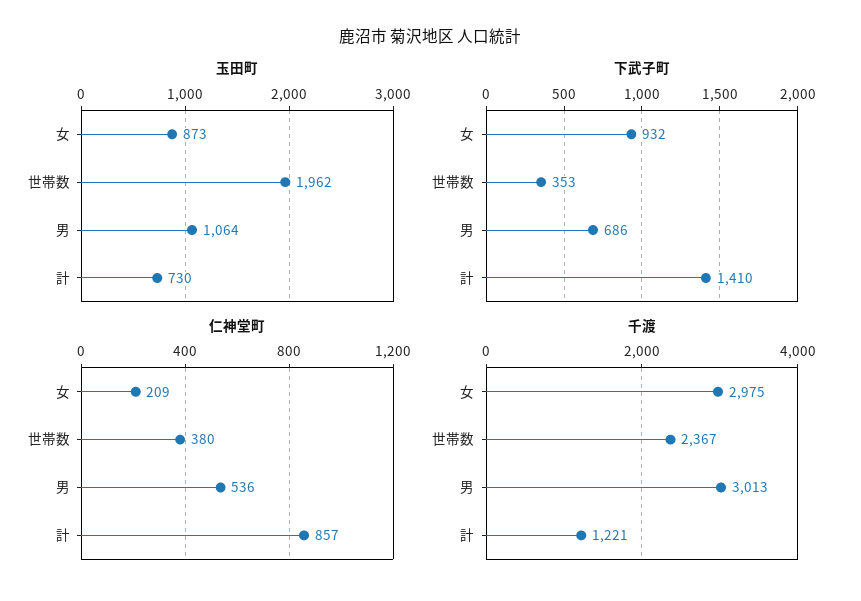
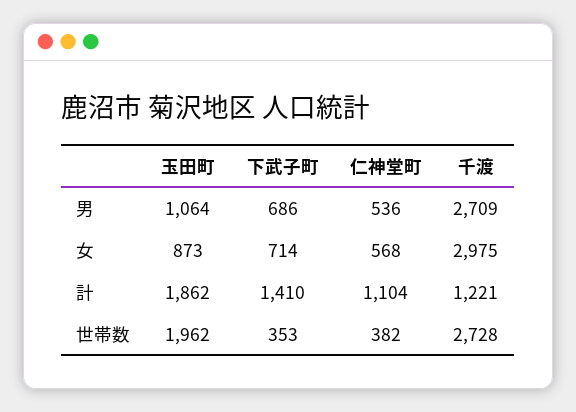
  {
    "玉田町": {
      "女": 873,
      "世帯数": 1962,
      "男": 1064,
-     "計": 730
+     "計": 1862
    },
    "下武子町": {
-     "女": 932,
+     "女": 714,
      "世帯数": 353,
      "男": 686,
      "計": 1410
    },
    "仁神堂町": {
-     "女": 209,
+     "女": 568,
-     "世帯数": 380,
+     "世帯数": 382,
      "男": 536,
-     "計": 857
+     "計": 1104
    },
    "千渡": {
      "女": 2975,
-     "世帯数": 2367,
+     "世帯数": 2728,
-     "男": 3013,
+     "男": 2709,
      "計": 1221
    }
  }

